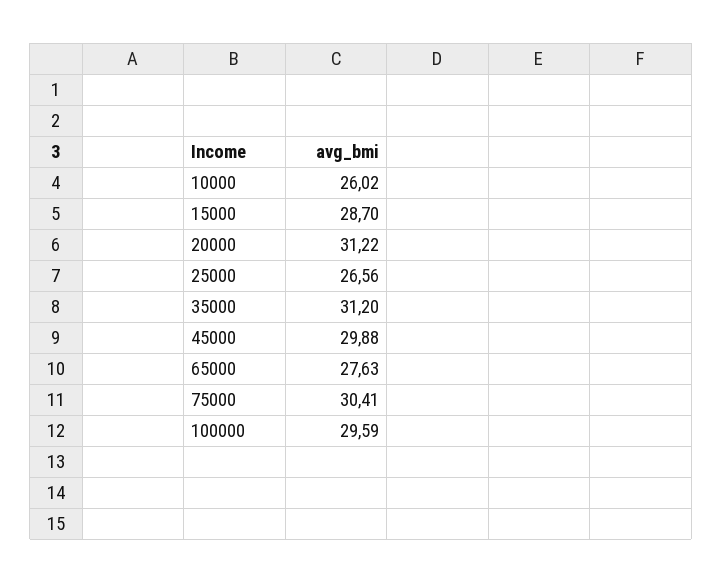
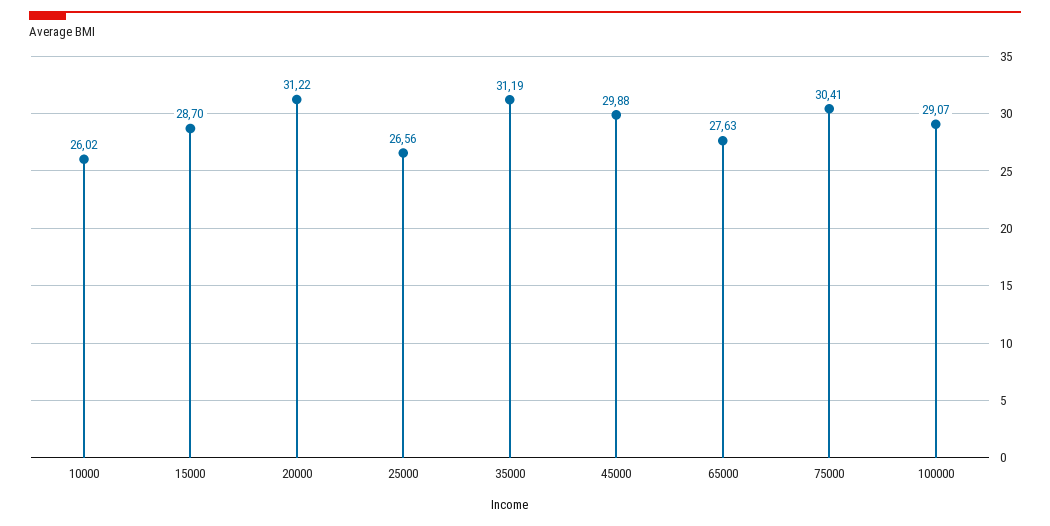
  {
    "10000": 26.02,
    "15000": 28.7,
    "20000": 31.22,
    "25000": 26.56,
-   "35000": 31.2,
+   "35000": 31.19,
    "45000": 29.88,
    "65000": 27.63,
    "75000": 30.41,
-   "100000": 29.59
+   "100000": 29.07
  }

